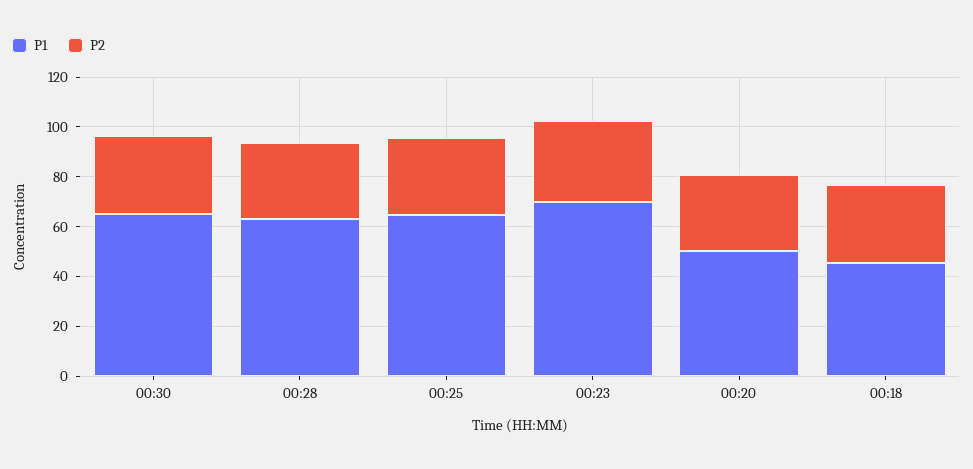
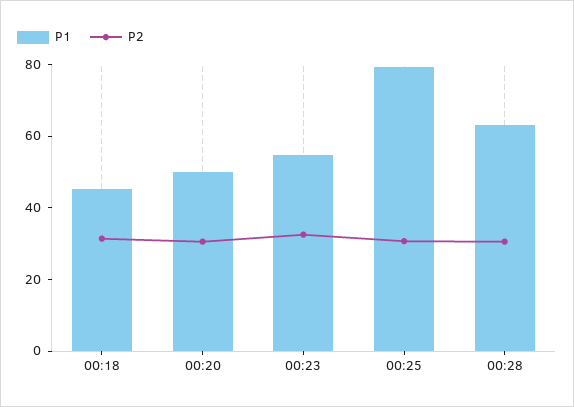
  {
    "P1": {
-     "00:30": 65,
      "00:28": 65,
-     "00:25": 65,
+     "00:25": 80,
-     "00:23": 70,
+     "00:23": 55,
      "00:20": 50,
      "00:18": 45
    },
    "P2": {
-     "00:30": 30,
      "00:28": 30,
      "00:25": 30,
      "00:23": 35,
      "00:20": 30,
      "00:18": 30
    }
  }

